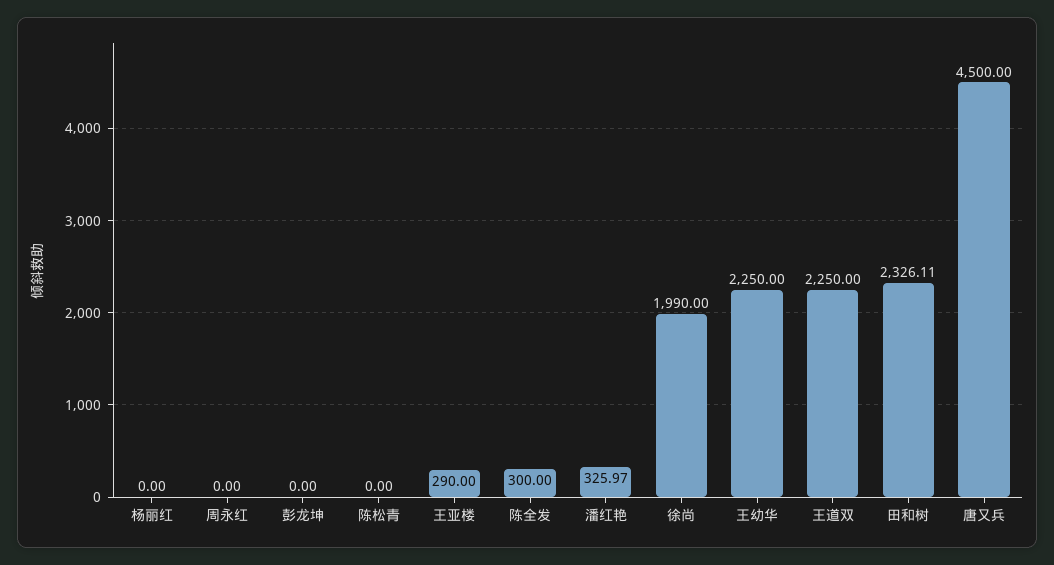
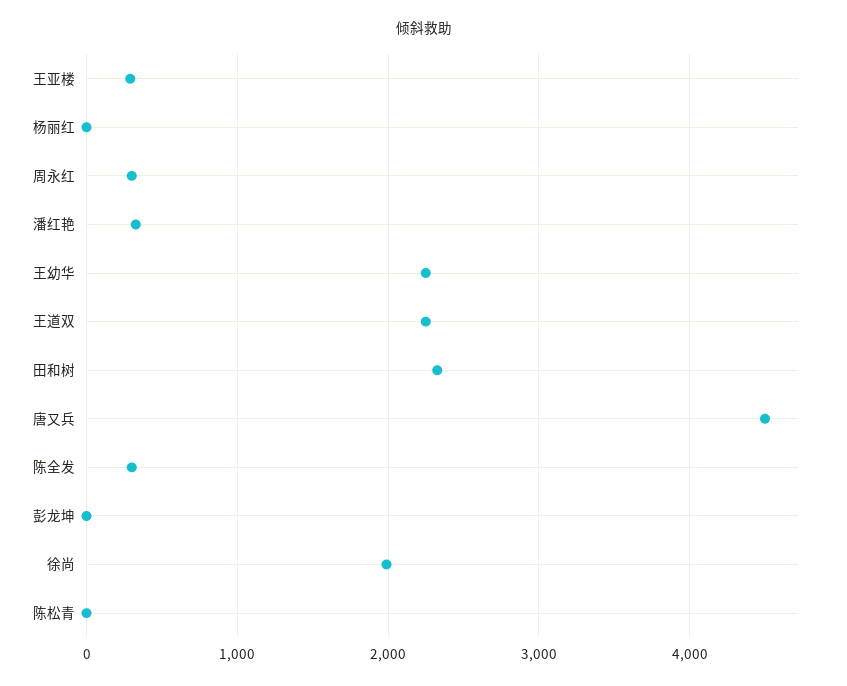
  {
    "杨丽红": 0,
-   "周永红": 0,
+   "周永红": 300,
    "彭龙坤": 0,
    "陈松青": 0,
    "王亚楼": 290,
    "陈全发": 300,
    "潘红艳": 325.97,
    "徐尚": 1990,
    "王幼华": 2250,
    "王道双": 2250,
    "田和树": 2326.11,
    "唐又兵": 4500
  }

